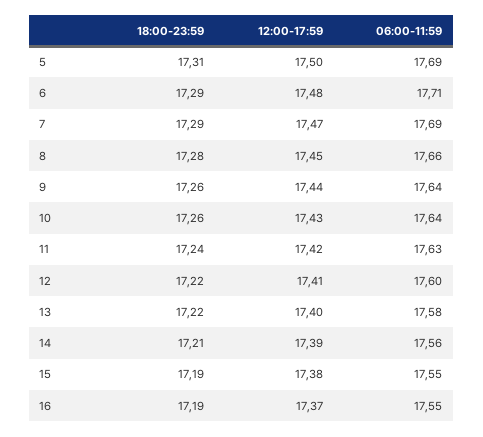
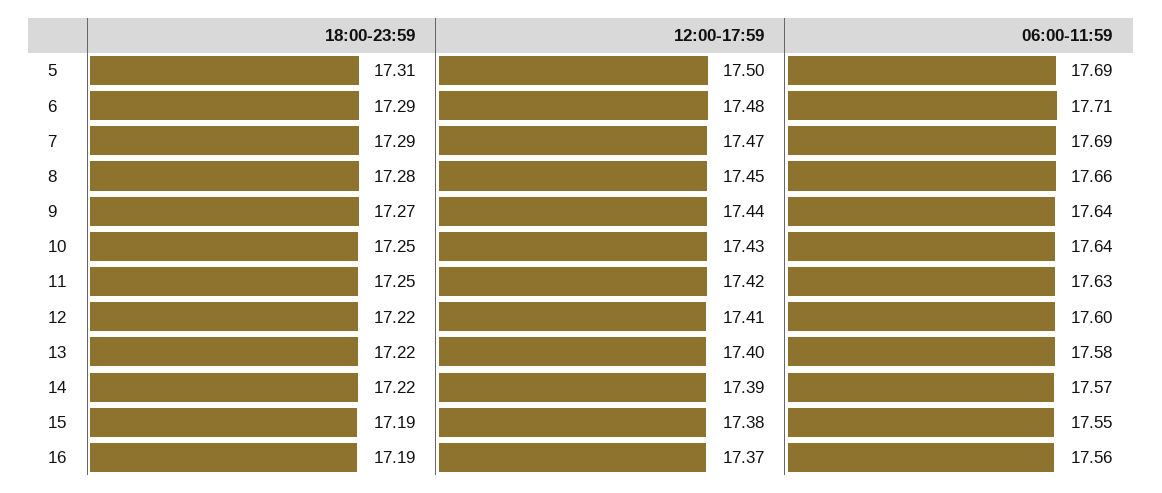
  {
    "18:00-23:59": {
      "5": 17.31,
      "6": 17.29,
      "7": 17.29,
      "8": 17.28,
-     "9": 17.26,
+     "9": 17.27,
-     "10": 17.26,
+     "10": 17.25,
-     "11": 17.24,
+     "11": 17.25,
      "12": 17.22,
      "13": 17.22,
-     "14": 17.21,
+     "14": 17.22,
      "15": 17.19,
      "16": 17.19
    },
    "12:00-17:59": {
      "5": 17.5,
      "6": 17.48,
      "7": 17.47,
      "8": 17.45,
      "9": 17.44,
      "10": 17.43,
      "11": 17.42,
      "12": 17.41,
      "13": 17.4,
      "14": 17.39,
      "15": 17.38,
      "16": 17.37
    },
    "06:00-11:59": {
      "5": 17.69,
      "6": 17.71,
      "7": 17.69,
      "8": 17.66,
      "9": 17.64,
      "10": 17.64,
      "11": 17.63,
      "12": 17.6,
      "13": 17.58,
-     "14": 17.56,
+     "14": 17.57,
      "15": 17.55,
-     "16": 17.55
+     "16": 17.56
    }
  }

